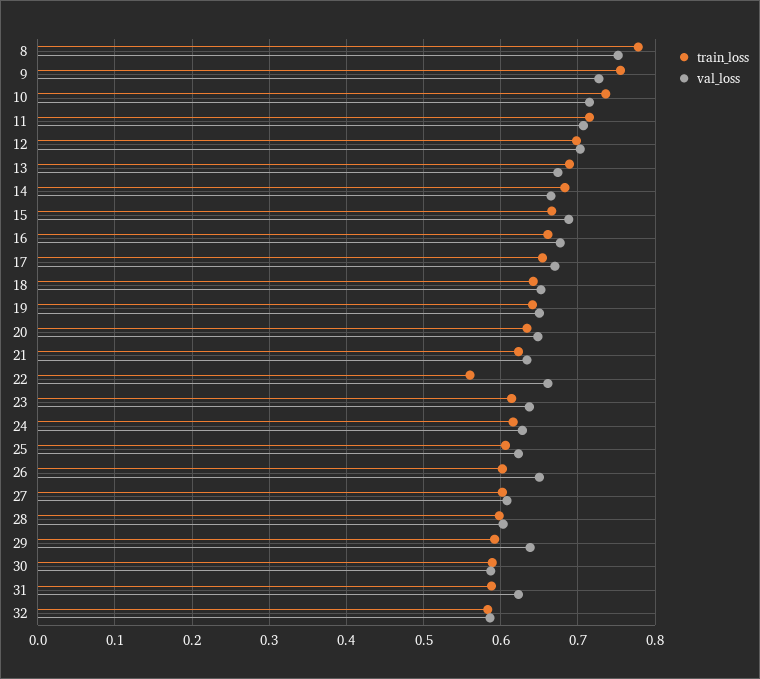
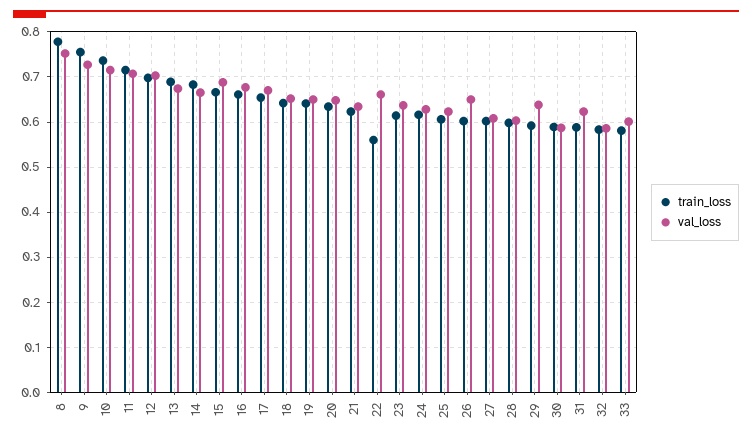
  {
    "train_loss": {
      "8": 0.78,
      "9": 0.76,
      "10": 0.74,
      "11": 0.72,
      "12": 0.7,
      "13": 0.69,
      "14": 0.68,
      "15": 0.67,
      "16": 0.66,
      "17": 0.65,
      "18": 0.64,
      "19": 0.64,
      "20": 0.63,
      "21": 0.62,
      "22": 0.56,
      "23": 0.61,
      "24": 0.62,
      "25": 0.61,
      "26": 0.6,
      "27": 0.6,
      "28": 0.6,
      "29": 0.59,
      "30": 0.59,
      "31": 0.59,
-     "32": 0.58
+     "32": 0.58,
+     "33": 0.58
    },
    "val_loss": {
      "8": 0.75,
      "9": 0.73,
      "10": 0.72,
      "11": 0.71,
      "12": 0.7,
      "13": 0.67,
      "14": 0.67,
      "15": 0.69,
      "16": 0.68,
      "17": 0.67,
      "18": 0.65,
      "19": 0.65,
      "20": 0.65,
      "21": 0.63,
      "22": 0.66,
      "23": 0.64,
      "24": 0.63,
      "25": 0.62,
      "26": 0.65,
      "27": 0.61,
      "28": 0.6,
      "29": 0.64,
      "30": 0.59,
      "31": 0.62,
-     "32": 0.59
+     "32": 0.59,
+     "33": 0.6
    }
  }

